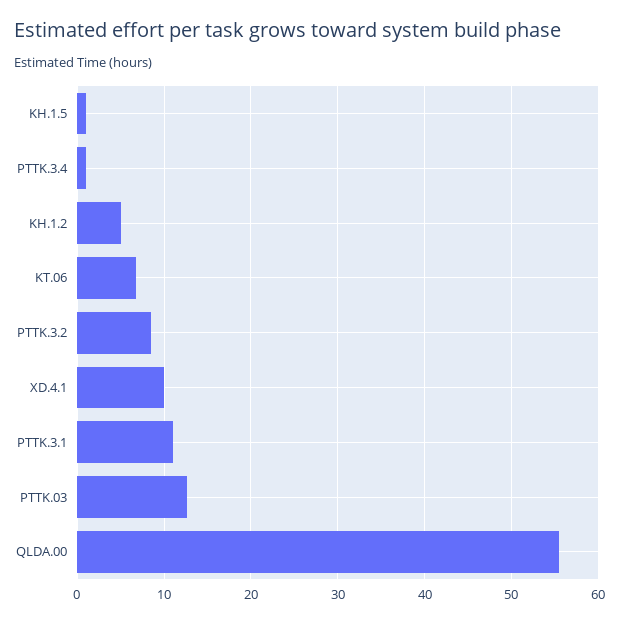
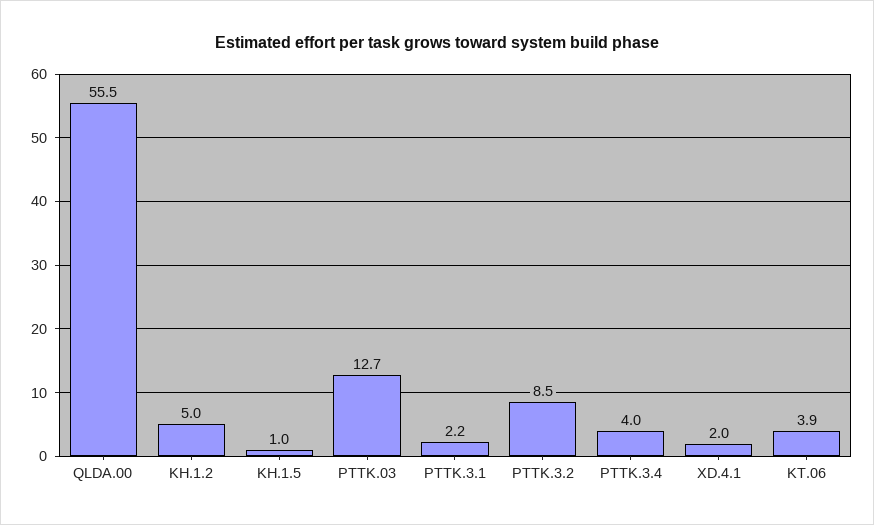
  {
    "KH.1.5": 1,
-   "PTTK.3.4": 1,
+   "PTTK.3.4": 4,
    "KH.1.2": 5,
-   "KT.06": 7,
+   "KT.06": 3.9,
    "PTTK.3.2": 8.5,
-   "XD.4.1": 10,
+   "XD.4.1": 2,
-   "PTTK.3.1": 11,
+   "PTTK.3.1": 2.2,
    "PTTK.03": 12.7,
    "QLDA.00": 55.5
  }

